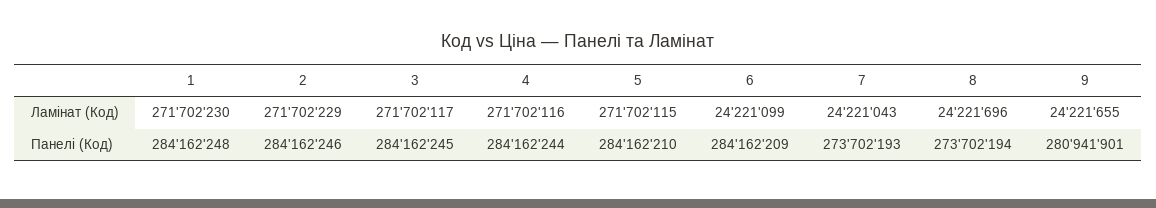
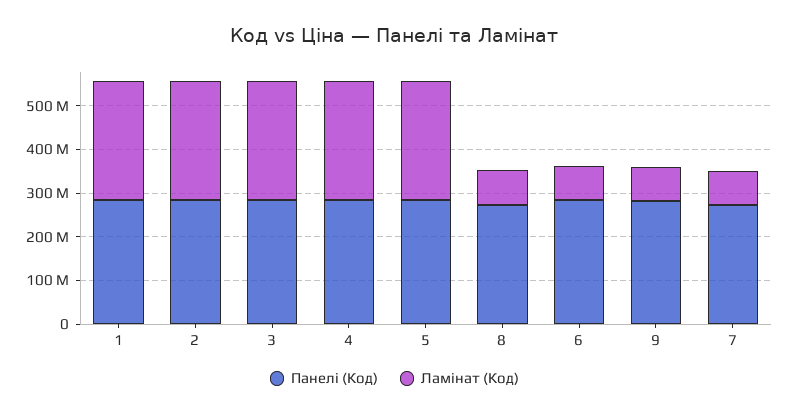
  {
    "Ламінат (Код)": {
      "1": 271702230,
      "2": 271702229,
      "3": 271702117,
      "4": 271702116,
      "5": 271702115,
-     "6": 24221099,
+     "6": 80000000,
-     "7": 24221043,
+     "7": 80000000,
-     "8": 24221696,
+     "8": 80000000,
-     "9": 24221655
+     "9": 80000000
    },
    "Панелі (Код)": {
      "1": 284162248,
      "2": 284162246,
      "3": 284162245,
      "4": 284162244,
      "5": 284162210,
      "6": 284162209,
      "7": 273702193,
      "8": 273702194,
      "9": 280941901
    }
  }

